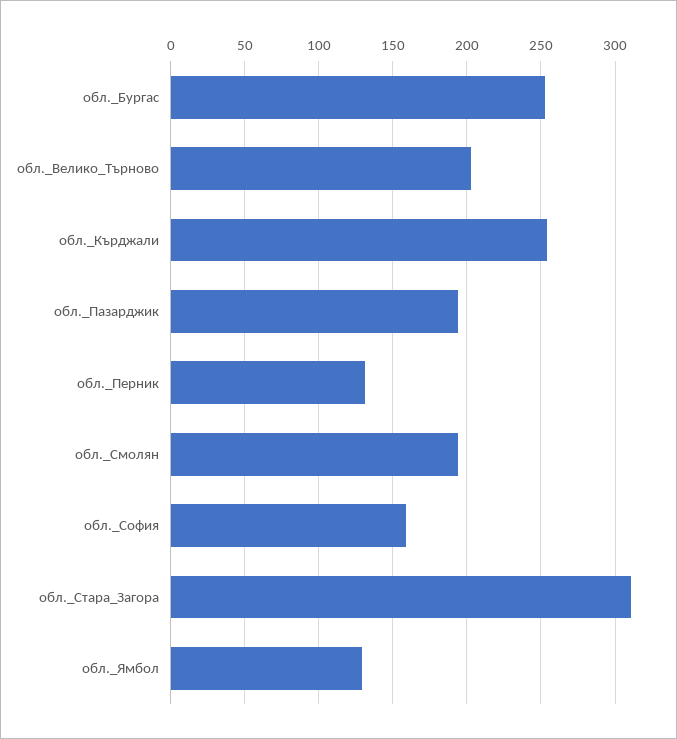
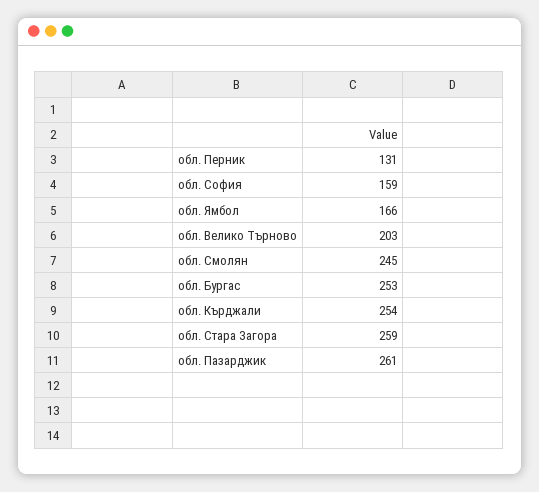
  {
    "обл._Бургас": 253,
    "обл._Велико_Търново": 203,
    "обл._Кърджали": 254,
-   "обл._Пазарджик": 195,
+   "обл._Пазарджик": 261,
    "обл._Перник": 131,
-   "обл._Смолян": 195,
+   "обл._Смолян": 245,
    "обл._София": 159,
-   "обл._Стара_Загора": 310,
+   "обл._Стара_Загора": 259,
-   "обл._Ямбол": 130
+   "обл._Ямбол": 166
  }

